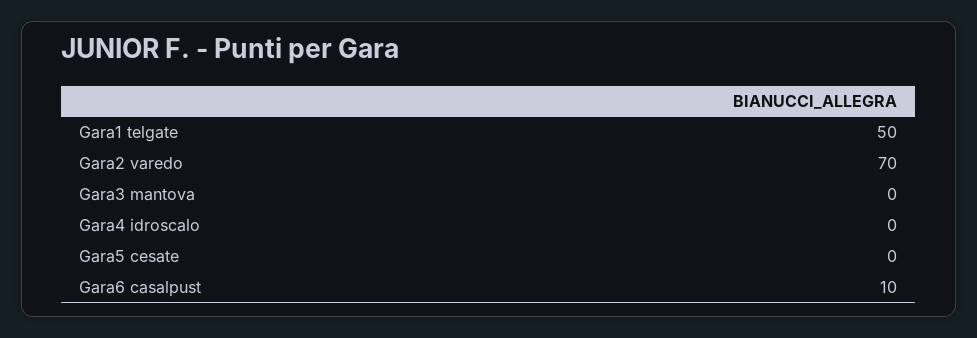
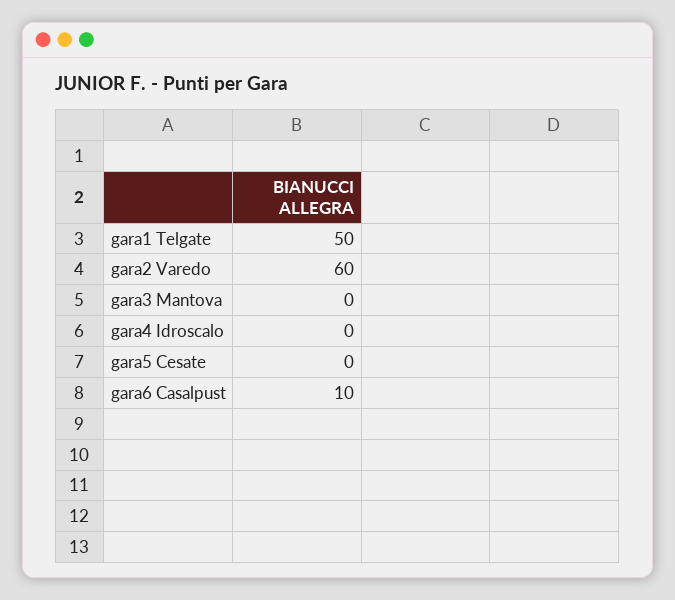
  {
    "Gara1 telgate": 50,
-   "Gara2 varedo": 70,
+   "Gara2 varedo": 60,
    "Gara3 mantova": 0,
    "Gara4 idroscalo": 0,
    "Gara5 cesate": 0,
    "Gara6 casalpust": 10
  }

